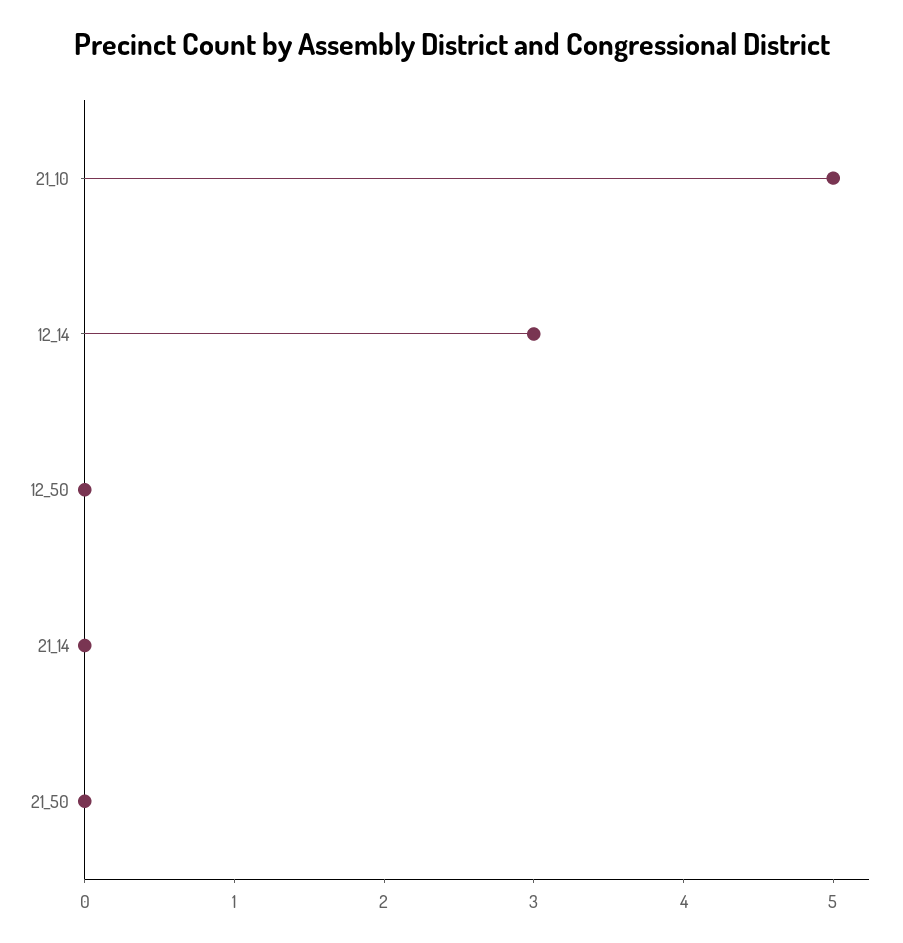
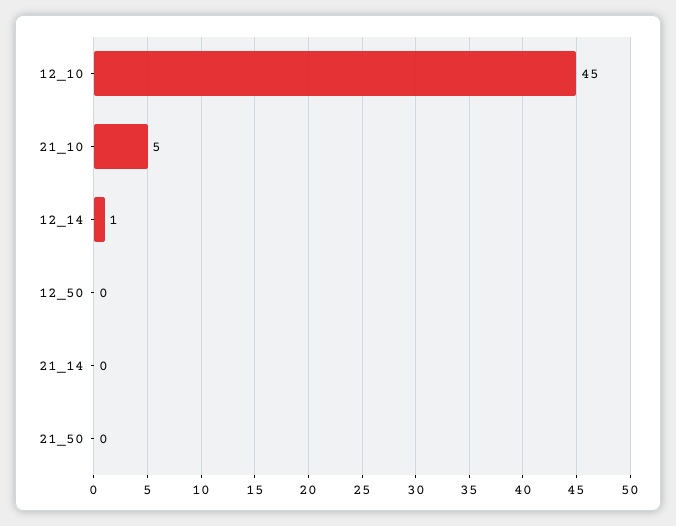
  {
    "21_10": 5,
-   "12_14": 3,
+   "12_14": 1,
    "12_50": 0,
    "21_14": 0,
-   "21_50": 0
+   "21_50": 0,
+   "12_10": 45
  }

